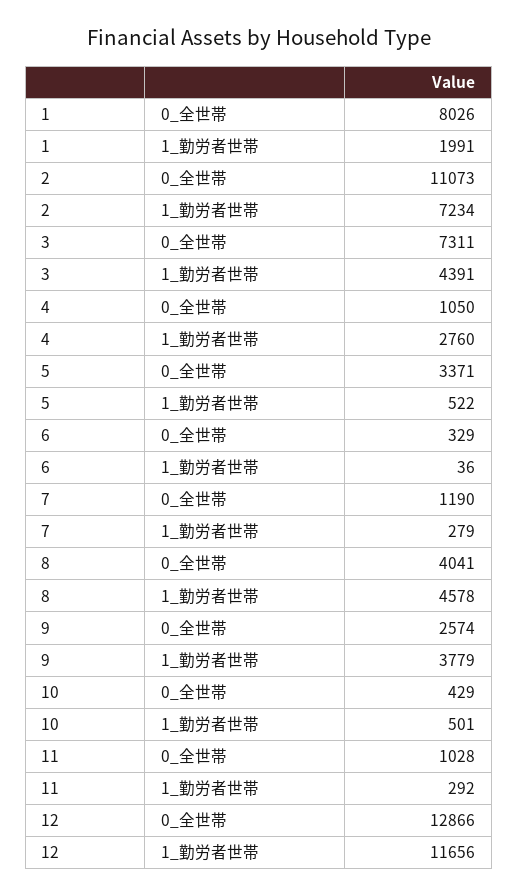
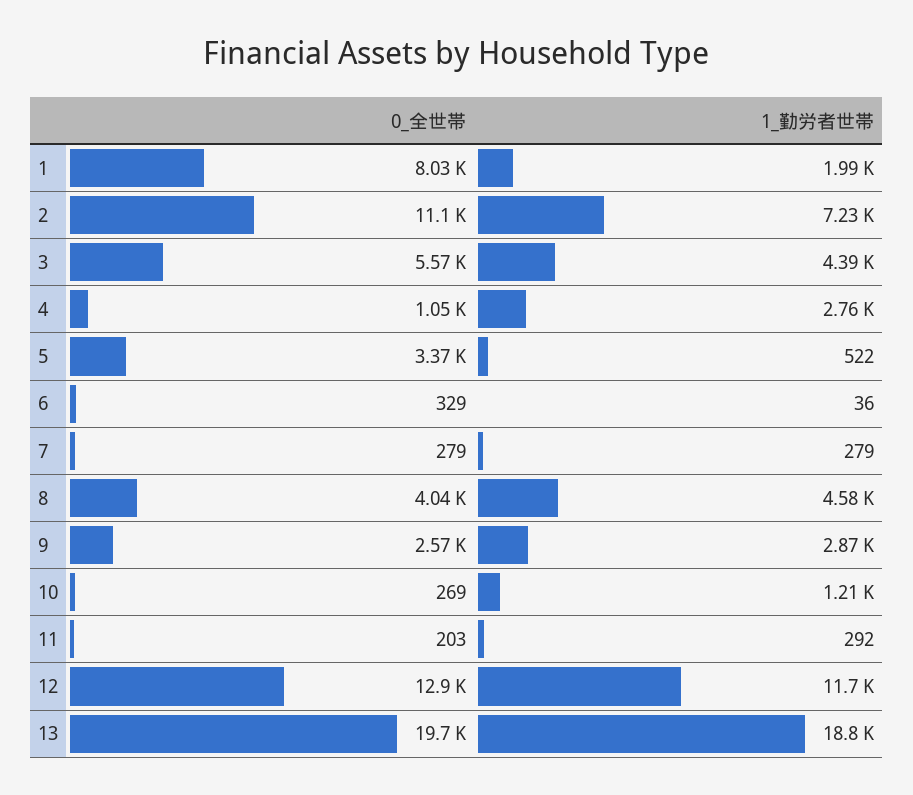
  {
    "1": {
      "0_全世帯": 8026,
      "1_勤労者世帯": 1991
    },
    "2": {
      "0_全世帯": 11073,
      "1_勤労者世帯": 7234
    },
    "3": {
-     "0_全世帯": 7311,
+     "0_全世帯": 5570,
      "1_勤労者世帯": 4391
    },
    "4": {
      "0_全世帯": 1050,
      "1_勤労者世帯": 2760
    },
    "5": {
      "0_全世帯": 3371,
      "1_勤労者世帯": 522
    },
    "6": {
      "0_全世帯": 329,
      "1_勤労者世帯": 36
    },
    "7": {
-     "0_全世帯": 1190,
+     "0_全世帯": 279,
      "1_勤労者世帯": 279
    },
    "8": {
      "0_全世帯": 4041,
      "1_勤労者世帯": 4578
    },
    "9": {
      "0_全世帯": 2574,
-     "1_勤労者世帯": 3779
+     "1_勤労者世帯": 2870
    },
    "10": {
-     "0_全世帯": 429,
+     "0_全世帯": 269,
-     "1_勤労者世帯": 501
+     "1_勤労者世帯": 1210
    },
    "11": {
-     "0_全世帯": 1028,
+     "0_全世帯": 203,
      "1_勤労者世帯": 292
    },
    "12": {
      "0_全世帯": 12866,
      "1_勤労者世帯": 11656
-   }
+   },
+   "13": {
+     "0_全世帯": 19700,
+     "1_勤労者世帯": 18800
+   }
  }

